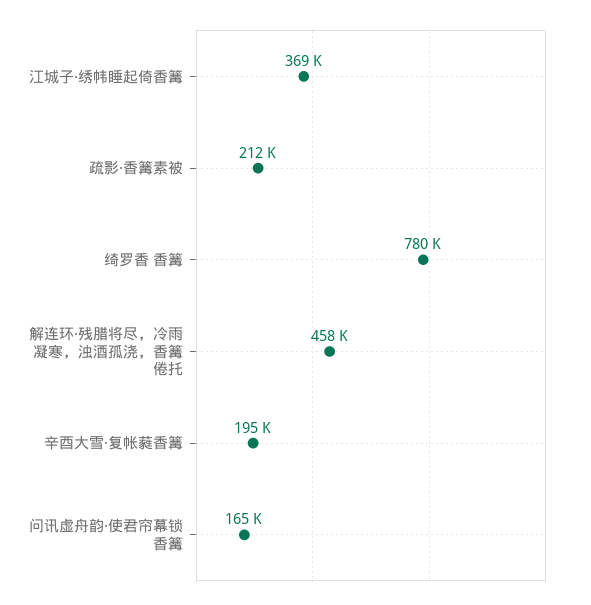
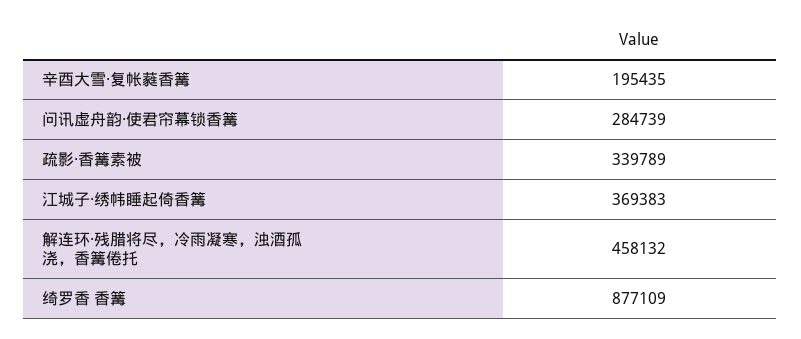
  {
    "江城子·绣帏睡起倚香篝": 369383,
-   "疏影·香篝素被": 212000,
+   "疏影·香篝素被": 339789,
-   "绮罗香 香篝": 780000,
+   "绮罗香 香篝": 877109,
    "解连环·残腊将尽，冷雨凝寒，浊酒孤浇，香篝倦托": 458132,
    "辛酉大雪·复帐蕤香篝": 195435,
-   "问讯虚舟韵·使君帘幕锁香篝": 165000
+   "问讯虚舟韵·使君帘幕锁香篝": 284739
  }

